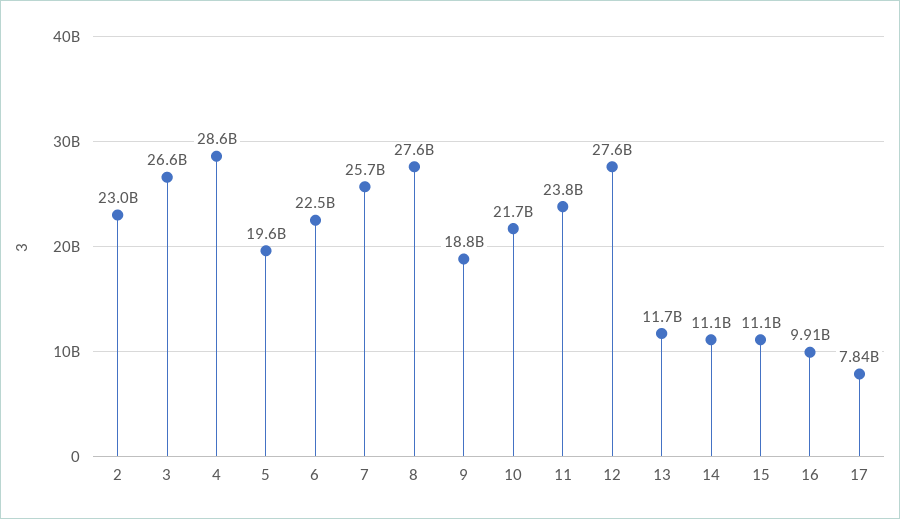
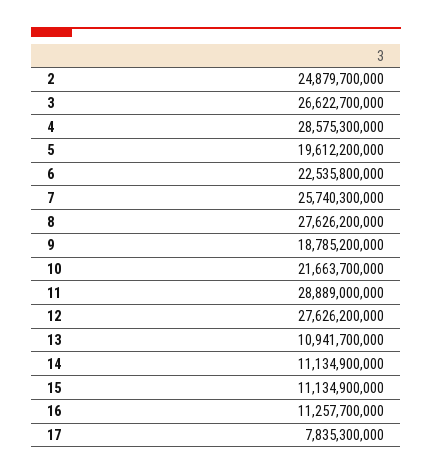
  {
-   "2": 23000000000,
+   "2": 24879700000,
    "3": 26622700000,
    "4": 28575300000,
    "5": 19612200000,
    "6": 22535800000,
    "7": 25740300000,
    "8": 27626200000,
    "9": 18785200000,
    "10": 21663700000,
-   "11": 23800000000,
+   "11": 28889000000,
    "12": 27626200000,
-   "13": 11700000000,
+   "13": 10941700000,
    "14": 11134900000,
    "15": 11134900000,
-   "16": 9910000000,
+   "16": 11257700000,
    "17": 7835300000
  }

